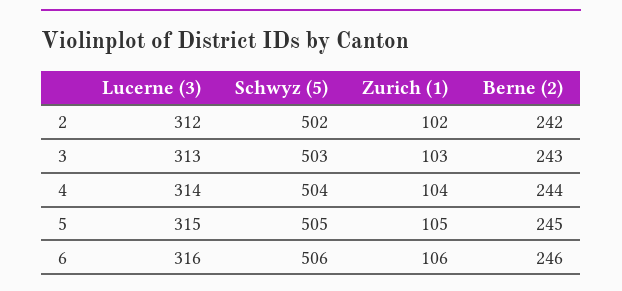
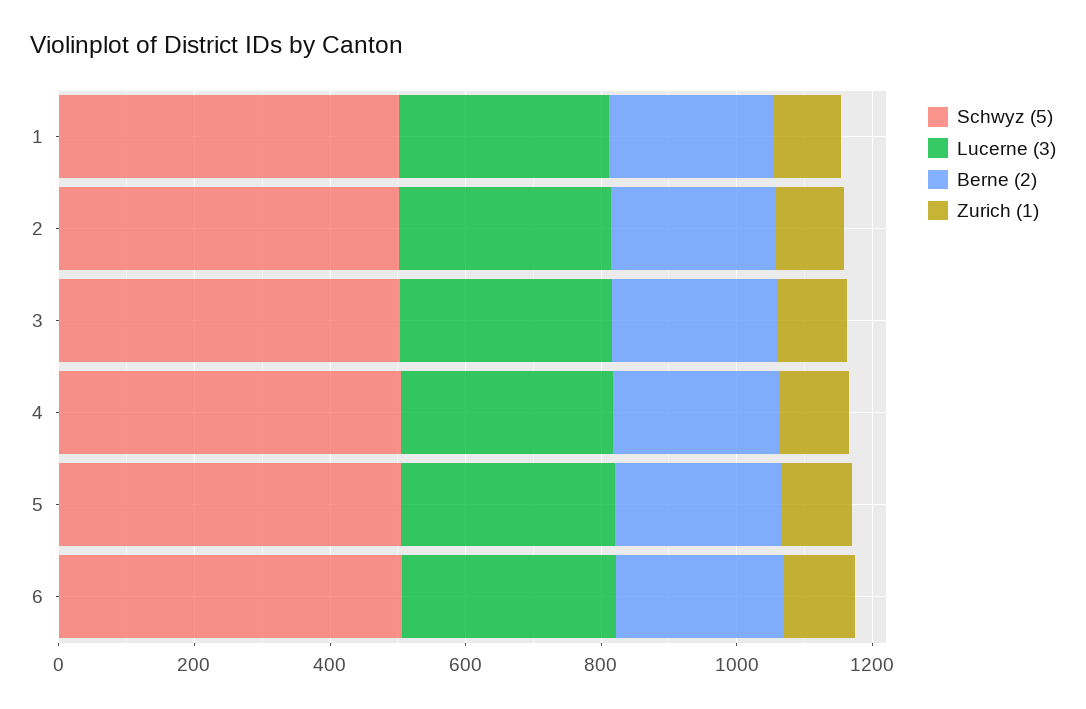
  {
    "Lucerne (3)": {
      "2": 312,
      "3": 313,
      "4": 314,
      "5": 315,
-     "6": 316
+     "6": 316,
+     "1": 300
    },
    "Schwyz (5)": {
      "2": 502,
      "3": 503,
      "4": 504,
      "5": 505,
-     "6": 506
+     "6": 506,
+     "1": 500
    },
    "Zurich (1)": {
      "2": 102,
      "3": 103,
      "4": 104,
      "5": 105,
-     "6": 106
+     "6": 106,
+     "1": 100
    },
    "Berne (2)": {
      "2": 242,
      "3": 243,
      "4": 244,
      "5": 245,
-     "6": 246
+     "6": 246,
+     "1": 250
    }
  }

